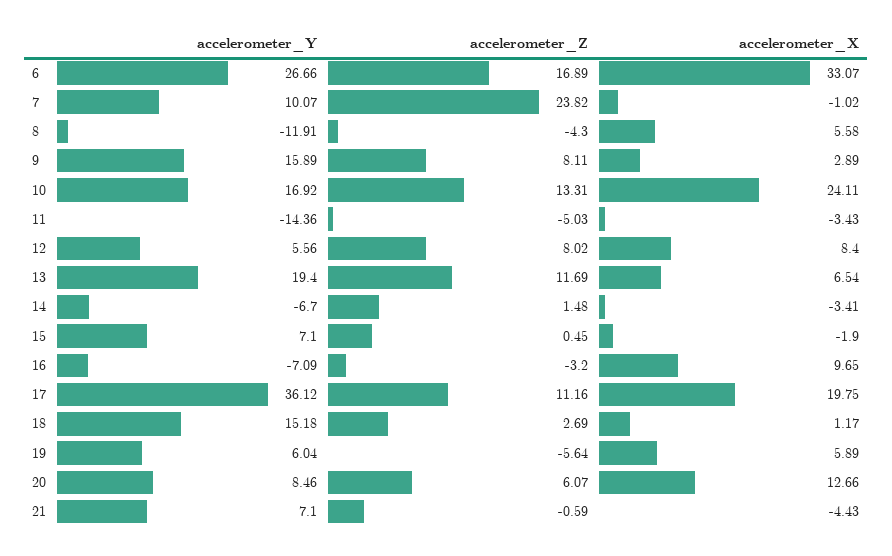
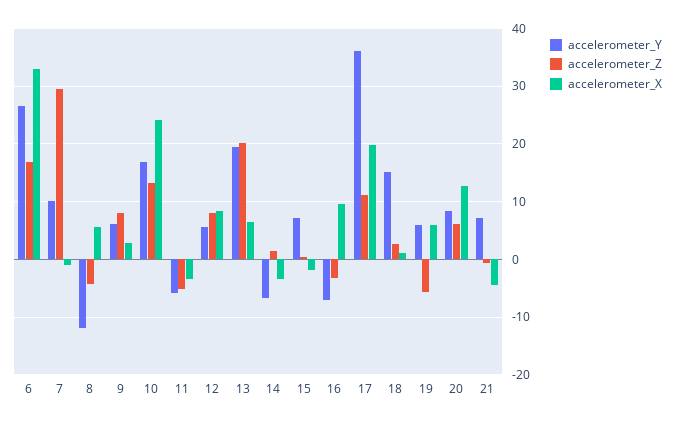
  {
    "accelerometer_Y": {
      "6": 26.66,
      "7": 10.07,
      "8": -11.91,
-     "9": 15.89,
+     "9": 6,
      "10": 16.92,
-     "11": -14.36,
+     "11": -6,
      "12": 5.56,
      "13": 19.4,
      "14": -6.7,
      "15": 7.1,
      "16": -7.09,
      "17": 36.12,
      "18": 15.18,
      "19": 6.04,
      "20": 8.46,
      "21": 7.1
    },
    "accelerometer_Z": {
      "6": 16.89,
-     "7": 23.82,
+     "7": 30,
      "8": -4.3,
      "9": 8.11,
      "10": 13.31,
      "11": -5.03,
      "12": 8.02,
-     "13": 11.69,
+     "13": 20,
      "14": 1.48,
      "15": 0.45,
      "16": -3.2,
      "17": 11.16,
      "18": 2.69,
      "19": -5.64,
      "20": 6.07,
      "21": -0.59
    },
    "accelerometer_X": {
      "6": 33.07,
      "7": -1.02,
      "8": 5.58,
      "9": 2.89,
      "10": 24.11,
      "11": -3.43,
      "12": 8.4,
      "13": 6.54,
      "14": -3.41,
      "15": -1.9,
      "16": 9.65,
      "17": 19.75,
      "18": 1.17,
      "19": 5.89,
      "20": 12.66,
      "21": -4.43
    }
  }

